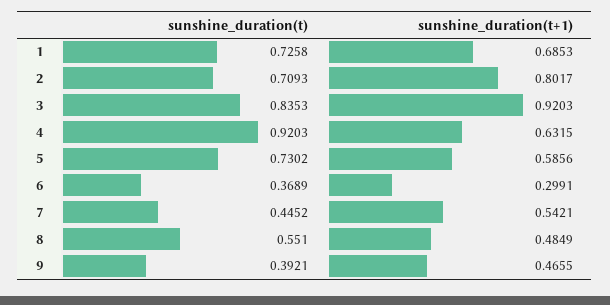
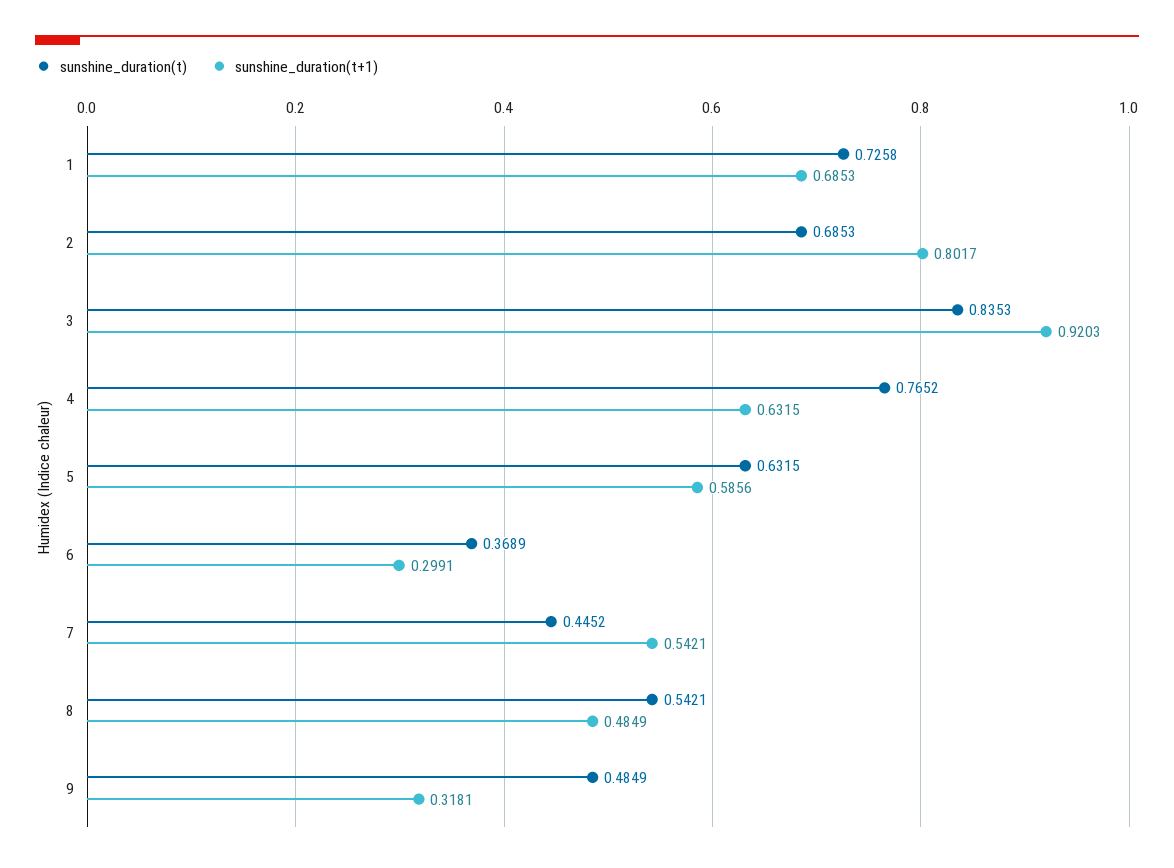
  {
    "sunshine_duration(t)": {
      "1": 0.7258,
-     "2": 0.7093,
+     "2": 0.6853,
      "3": 0.8353,
-     "4": 0.9203,
+     "4": 0.7652,
-     "5": 0.7302,
+     "5": 0.6315,
      "6": 0.3689,
      "7": 0.4452,
-     "8": 0.551,
+     "8": 0.5421,
-     "9": 0.3921
+     "9": 0.4849
    },
    "sunshine_duration(t+1)": {
      "1": 0.6853,
      "2": 0.8017,
      "3": 0.9203,
      "4": 0.6315,
      "5": 0.5856,
      "6": 0.2991,
      "7": 0.5421,
      "8": 0.4849,
-     "9": 0.4655
+     "9": 0.3181
    }
  }

